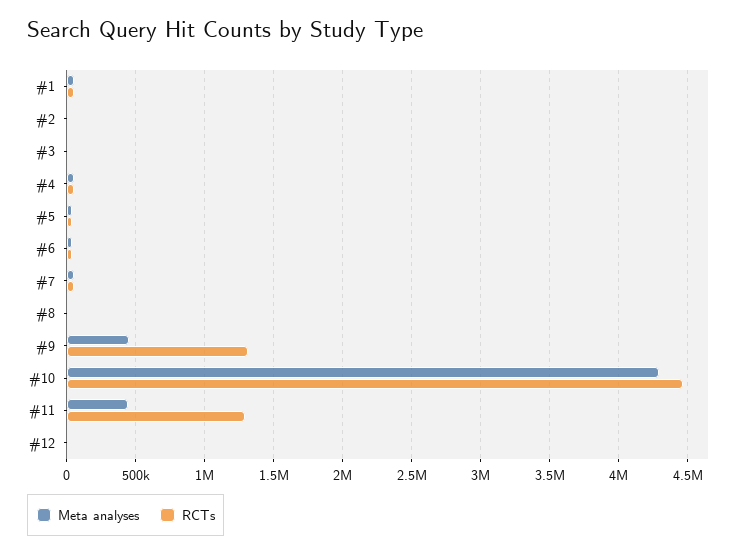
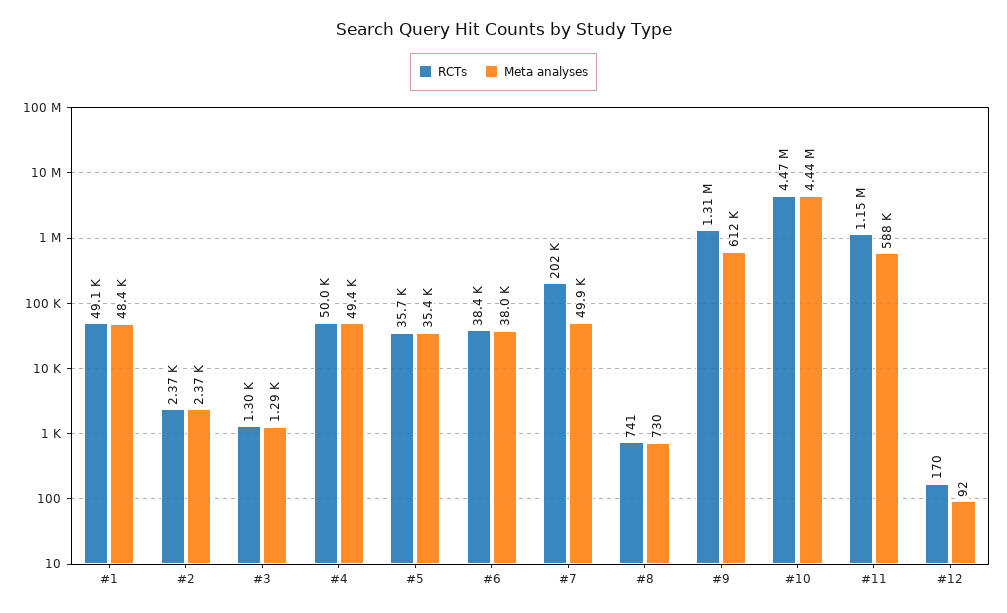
  {
    "Meta analyses": {
      "#1": 48400,
      "#2": 2370,
      "#3": 1290,
      "#4": 49400,
      "#5": 35400,
      "#6": 38000,
      "#7": 49900,
      "#8": 730,
-     "#9": 450000,
+     "#9": 612000,
-     "#10": 4300000,
+     "#10": 4440000,
-     "#11": 450000,
+     "#11": 588000,
      "#12": 92
    },
    "RCTs": {
      "#1": 49100,
      "#2": 2370,
      "#3": 1300,
      "#4": 50000,
      "#5": 35700,
      "#6": 38400,
-     "#7": 50000,
+     "#7": 202000,
      "#8": 741,
      "#9": 1310000,
      "#10": 4470000,
-     "#11": 1300000,
+     "#11": 1150000,
      "#12": 170
    }
  }

